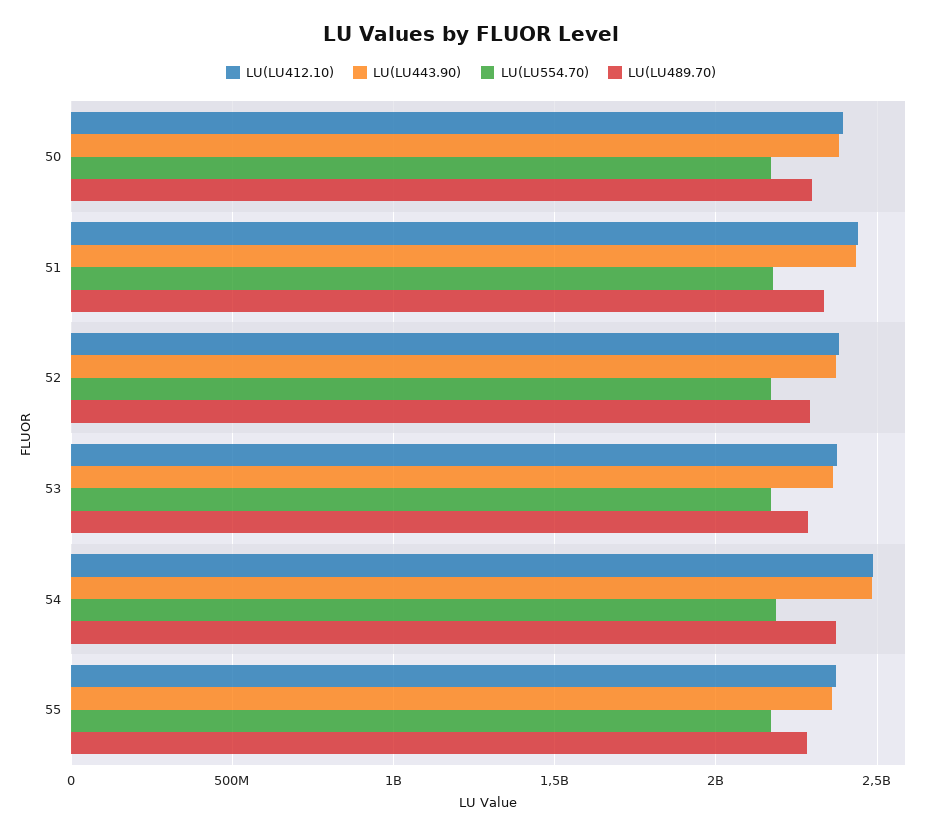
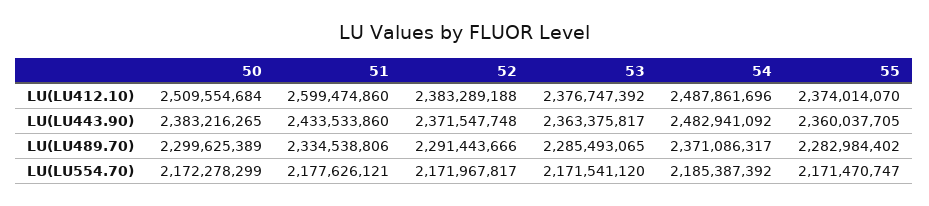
  {
    "LU(LU412.10)": {
-     "50": 2400000000,
+     "50": 2509554684,
-     "51": 2450000000,
+     "51": 2599474860,
      "52": 2383289188,
      "53": 2376747392,
      "54": 2487861696,
      "55": 2374014070
    },
    "LU(LU443.90)": {
      "50": 2383216265,
      "51": 2433533860,
      "52": 2371547748,
      "53": 2363375817,
      "54": 2482941092,
      "55": 2360037705
    },
    "LU(LU554.70)": {
      "50": 2172278299,
      "51": 2177626121,
      "52": 2171967817,
      "53": 2171541120,
      "54": 2185387392,
      "55": 2171470747
    },
    "LU(LU489.70)": {
      "50": 2299625389,
      "51": 2334538806,
      "52": 2291443666,
      "53": 2285493065,
      "54": 2371086317,
      "55": 2282984402
    }
  }

